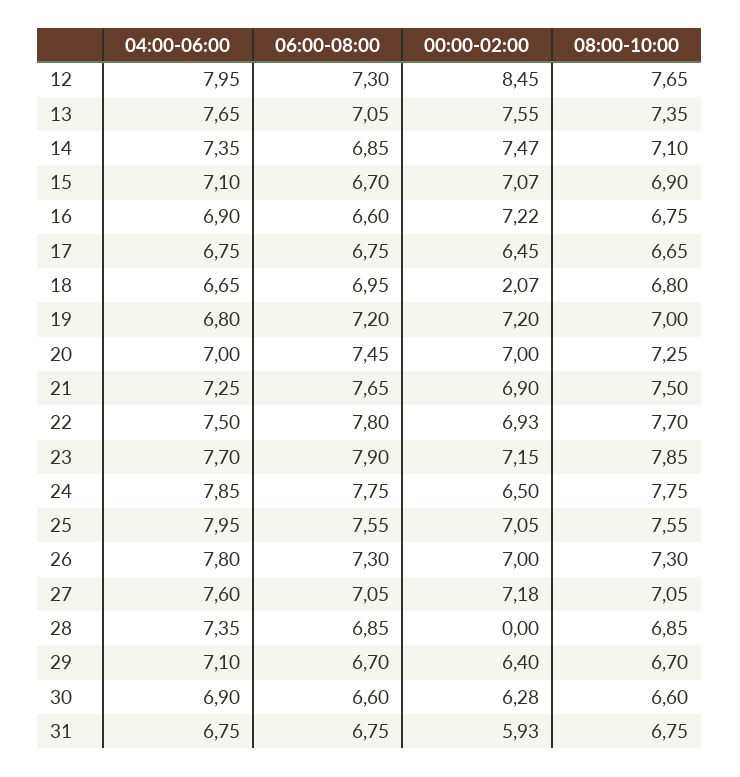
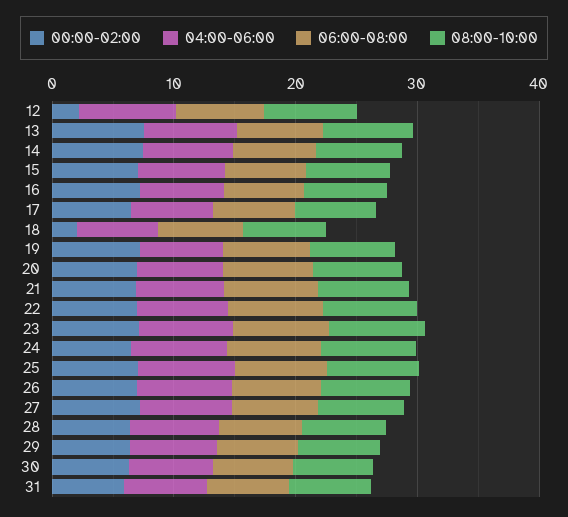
  {
    "04:00-06:00": {
      "12": 7.95,
      "13": 7.65,
      "14": 7.35,
      "15": 7.1,
      "16": 6.9,
      "17": 6.75,
      "18": 6.65,
      "19": 6.8,
      "20": 7,
      "21": 7.25,
      "22": 7.5,
      "23": 7.7,
      "24": 7.85,
      "25": 7.95,
      "26": 7.8,
      "27": 7.6,
      "28": 7.35,
      "29": 7.1,
      "30": 6.9,
      "31": 6.75
    },
    "06:00-08:00": {
      "12": 7.3,
      "13": 7.05,
      "14": 6.85,
      "15": 6.7,
      "16": 6.6,
      "17": 6.75,
      "18": 6.95,
      "19": 7.2,
      "20": 7.45,
      "21": 7.65,
      "22": 7.8,
      "23": 7.9,
      "24": 7.75,
      "25": 7.55,
      "26": 7.3,
      "27": 7.05,
      "28": 6.85,
      "29": 6.7,
      "30": 6.6,
      "31": 6.75
    },
    "00:00-02:00": {
-     "12": 8.45,
+     "12": 2,
      "13": 7.55,
      "14": 7.47,
      "15": 7.07,
      "16": 7.22,
      "17": 6.45,
      "18": 2.07,
      "19": 7.2,
      "20": 7,
      "21": 6.9,
      "22": 6.93,
      "23": 7.15,
      "24": 6.5,
      "25": 7.05,
      "26": 7,
      "27": 7.18,
-     "28": 0,
+     "28": 6,
      "29": 6.4,
      "30": 6.28,
      "31": 5.93
    },
    "08:00-10:00": {
      "12": 7.65,
      "13": 7.35,
      "14": 7.1,
      "15": 6.9,
      "16": 6.75,
      "17": 6.65,
      "18": 6.8,
      "19": 7,
      "20": 7.25,
      "21": 7.5,
      "22": 7.7,
      "23": 7.85,
      "24": 7.75,
      "25": 7.55,
      "26": 7.3,
      "27": 7.05,
      "28": 6.85,
      "29": 6.7,
      "30": 6.6,
      "31": 6.75
    }
  }

